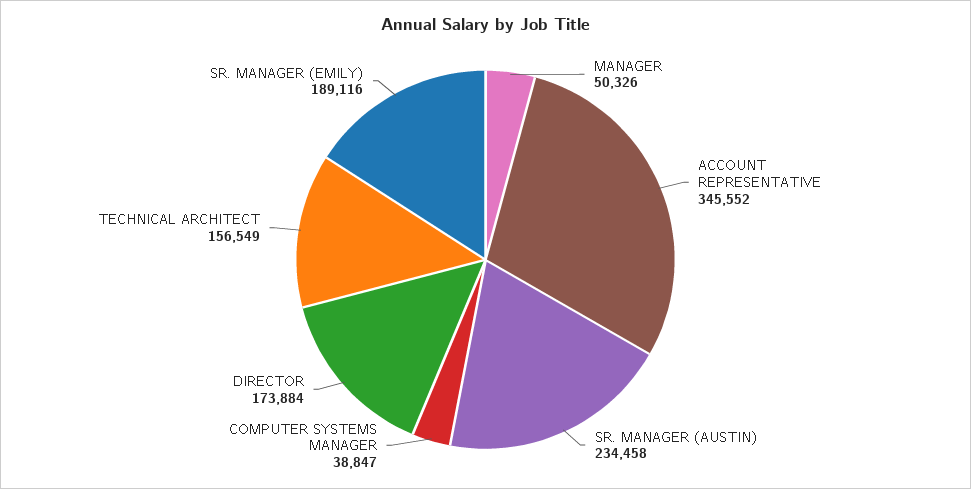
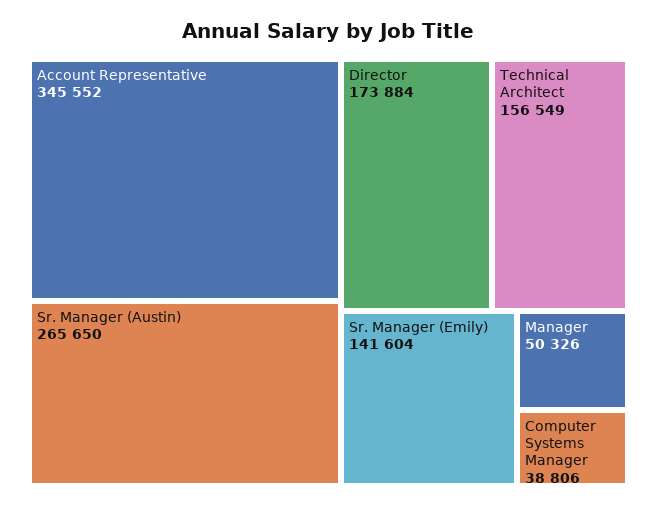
  {
    "MANAGER": 50326,
    "ACCOUNT REPRESENTATIVE": 345552,
-   "SR. MANAGER (AUSTIN)": 234458,
+   "SR. MANAGER (AUSTIN)": 265650,
-   "COMPUTER SYSTEMS MANAGER": 38847,
+   "COMPUTER SYSTEMS MANAGER": 38806,
    "DIRECTOR": 173884,
    "TECHNICAL ARCHITECT": 156549,
-   "SR. MANAGER (EMILY)": 189116
+   "SR. MANAGER (EMILY)": 141604
  }

